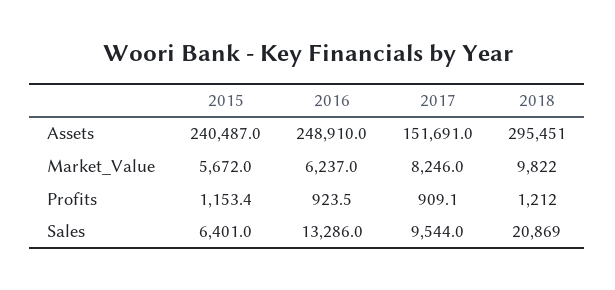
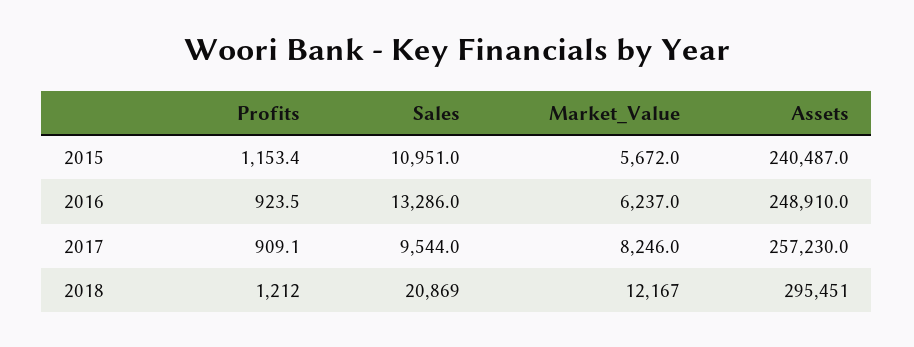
  {
    "2015": {
      "Assets": 240487,
      "Market_Value": 5672,
      "Profits": 1153.4,
-     "Sales": 6401
+     "Sales": 10951
    },
    "2016": {
      "Assets": 248910,
      "Market_Value": 6237,
      "Profits": 923.5,
      "Sales": 13286
    },
    "2017": {
-     "Assets": 151691,
+     "Assets": 257230,
      "Market_Value": 8246,
      "Profits": 909.1,
      "Sales": 9544
    },
    "2018": {
      "Assets": 295451,
-     "Market_Value": 9822,
+     "Market_Value": 12167,
      "Profits": 1212,
      "Sales": 20869
    }
  }

